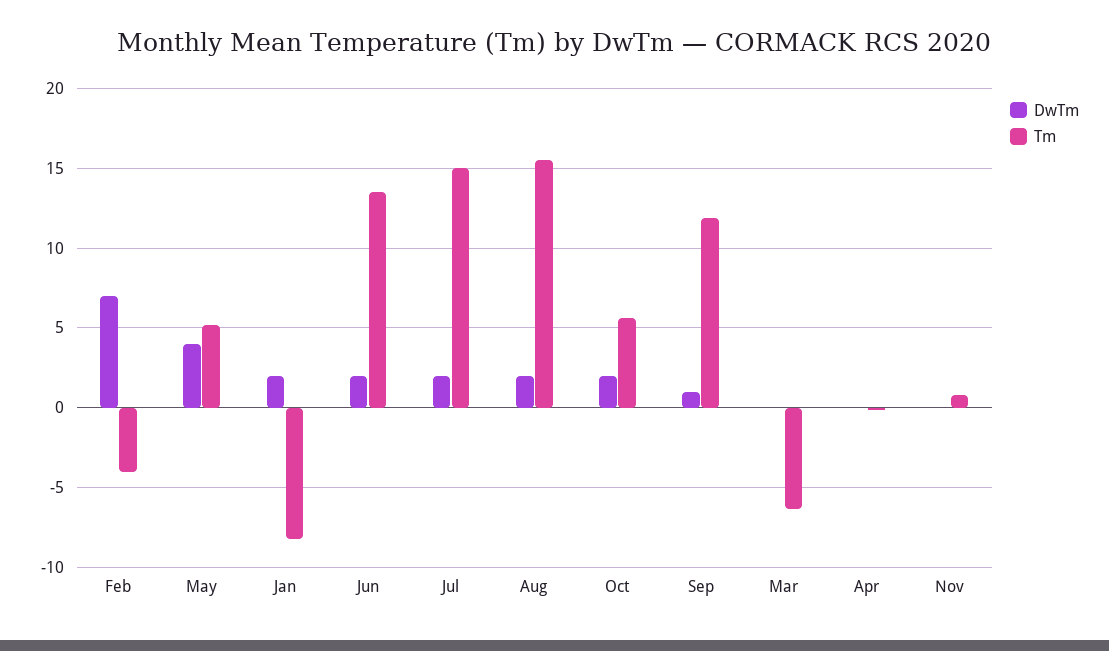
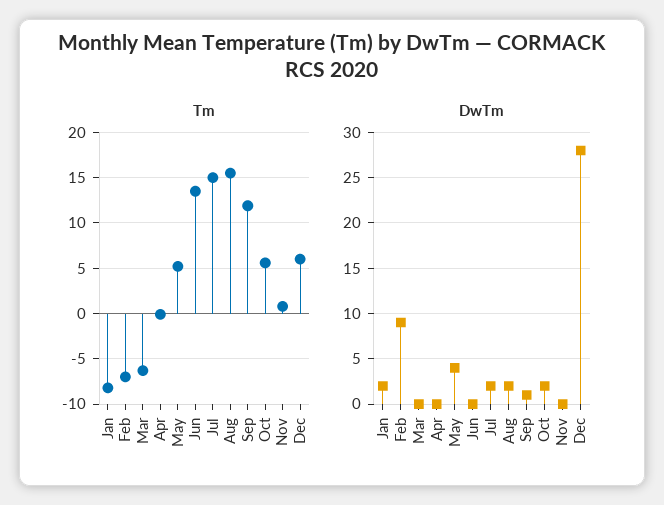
  {
    "DwTm": {
-     "Feb": 7,
+     "Feb": 9,
      "May": 4,
      "Jan": 2,
-     "Jun": 2,
+     "Jun": 0,
      "Jul": 2,
      "Aug": 2,
      "Oct": 2,
      "Sep": 1,
      "Mar": 0,
      "Apr": 0,
-     "Nov": 0
+     "Nov": 0,
+     "Dec": 28
    },
    "Tm": {
-     "Feb": -4,
+     "Feb": -7,
      "May": 5,
      "Jan": -8,
      "Jun": 13.5,
      "Jul": 15,
      "Aug": 15.5,
      "Oct": 5.5,
      "Sep": 12,
      "Mar": -6.5,
      "Apr": 0,
-     "Nov": 1
+     "Nov": 1,
+     "Dec": 6
    }
  }

